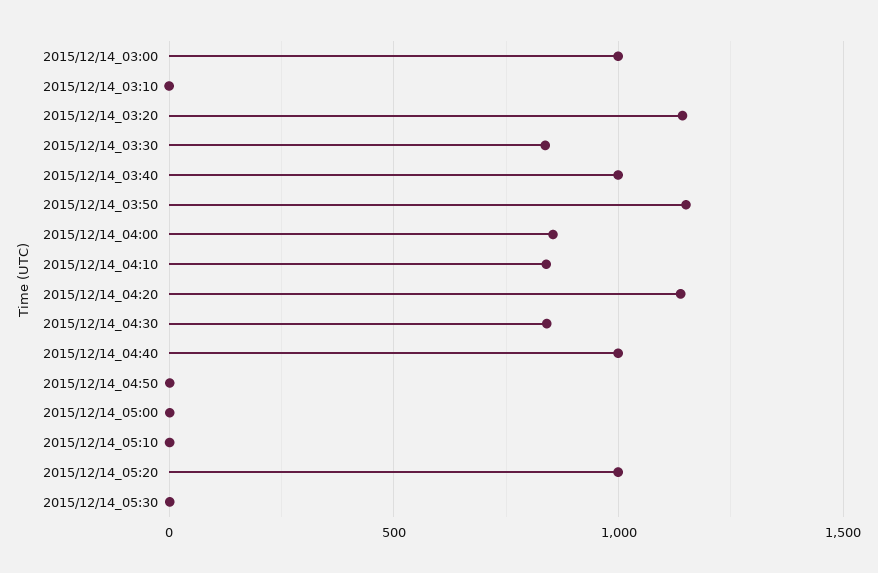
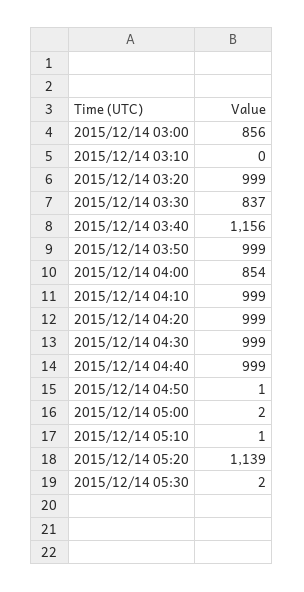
  {
-   "2015/12/14_03:00": 1000,
+   "2015/12/14_03:00": 856,
    "2015/12/14_03:10": 0,
-   "2015/12/14_03:20": 1150,
+   "2015/12/14_03:20": 999,
    "2015/12/14_03:30": 837,
-   "2015/12/14_03:40": 1000,
+   "2015/12/14_03:40": 1156,
-   "2015/12/14_03:50": 1150,
+   "2015/12/14_03:50": 999,
    "2015/12/14_04:00": 854,
-   "2015/12/14_04:10": 850,
+   "2015/12/14_04:10": 999,
-   "2015/12/14_04:20": 1150,
+   "2015/12/14_04:20": 999,
-   "2015/12/14_04:30": 850,
+   "2015/12/14_04:30": 999,
    "2015/12/14_04:40": 999,
    "2015/12/14_04:50": 1,
    "2015/12/14_05:00": 2,
    "2015/12/14_05:10": 1,
-   "2015/12/14_05:20": 1000,
+   "2015/12/14_05:20": 1139,
    "2015/12/14_05:30": 2
  }

